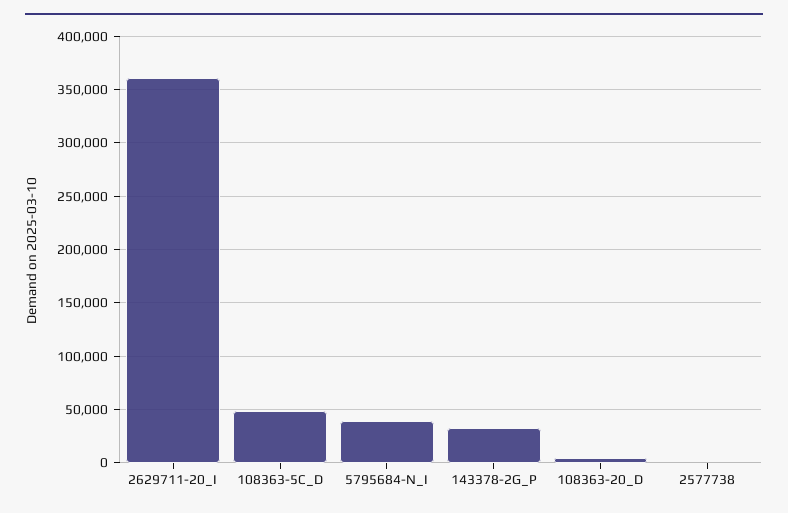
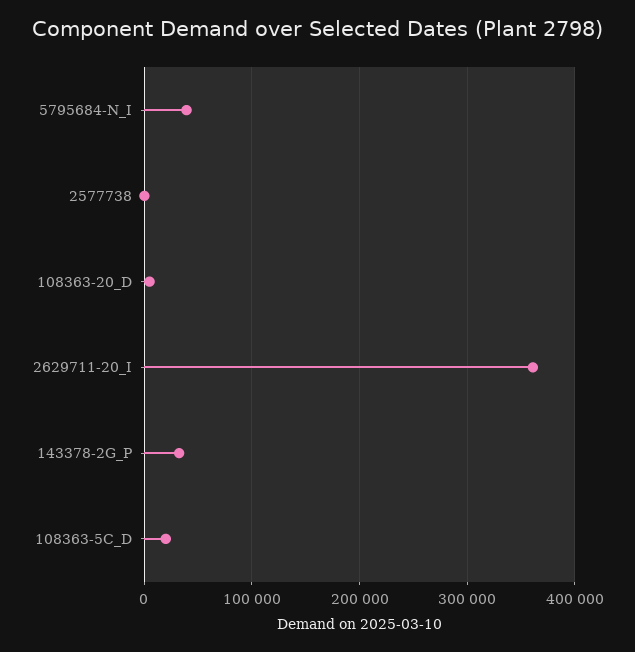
  {
    "2629711-20_I": 360000,
-   "108363-5C_D": 50000,
+   "108363-5C_D": 20000,
    "5795684-N_I": 40000,
    "143378-2G_P": 30000,
    "108363-20_D": 0,
    "2577738": 0
  }

